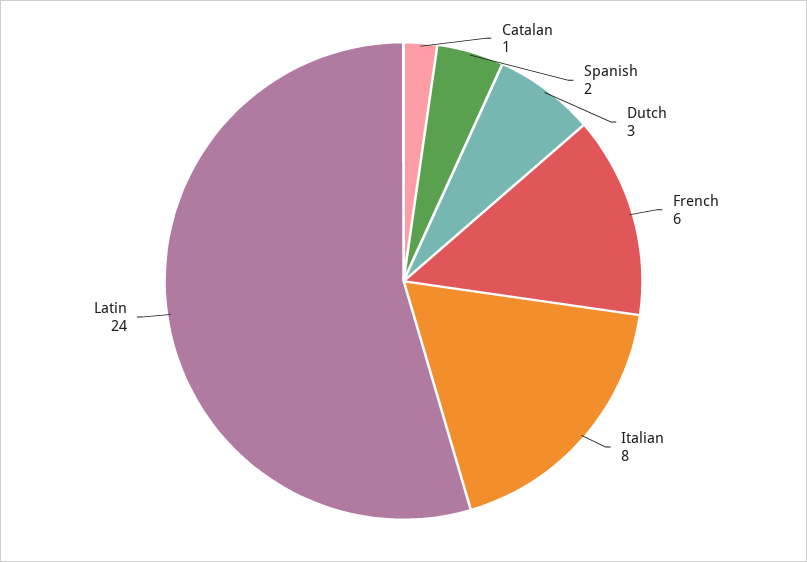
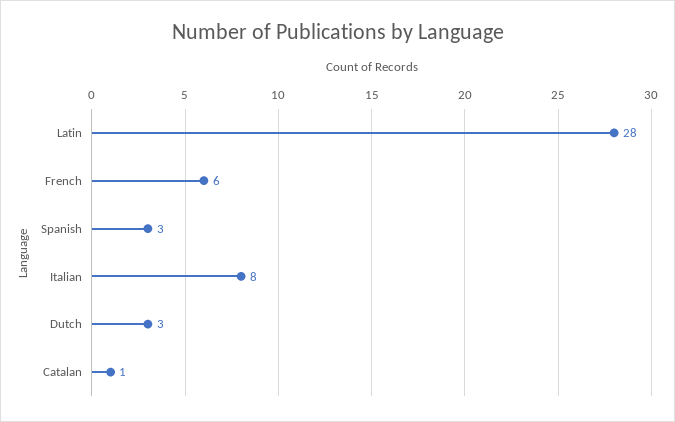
  {
    "Catalan": 1,
-   "Spanish": 2,
+   "Spanish": 3,
    "Dutch": 3,
    "French": 6,
    "Italian": 8,
-   "Latin": 24
+   "Latin": 28
  }

